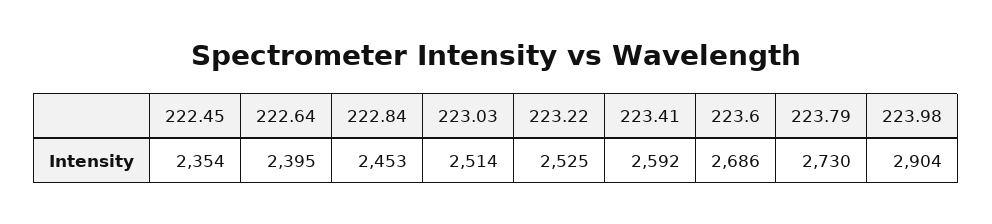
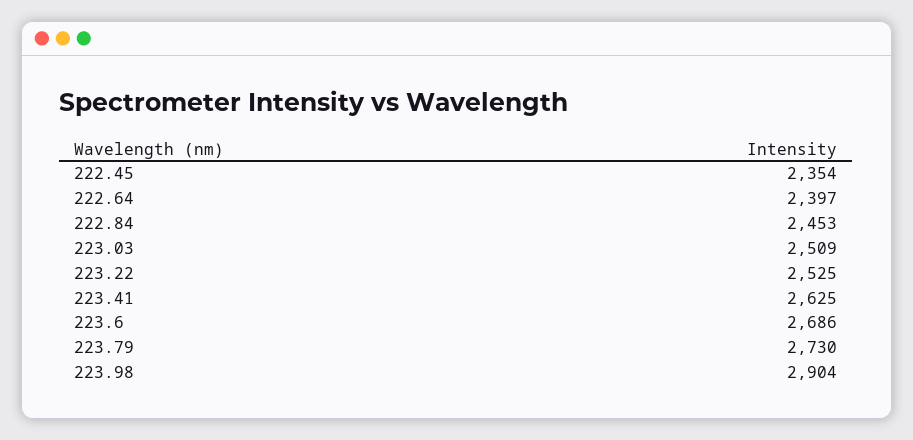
  {
    "222.45": 2354,
-   "222.64": 2395,
+   "222.64": 2397,
    "222.84": 2453,
-   "223.03": 2514,
+   "223.03": 2509,
    "223.22": 2525,
-   "223.41": 2592,
+   "223.41": 2625,
    "223.6": 2686,
    "223.79": 2730,
    "223.98": 2904
  }

